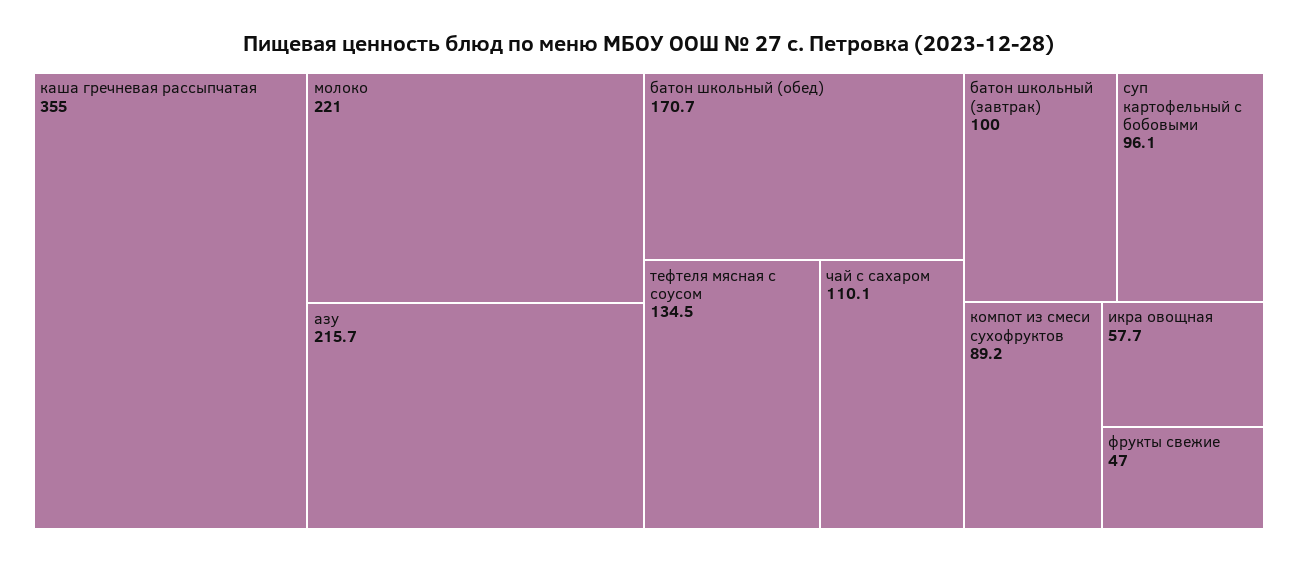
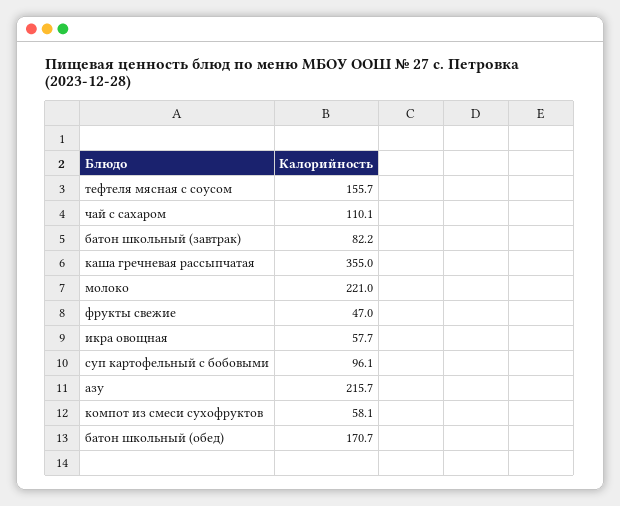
  {
    "каша гречневая рассыпчатая": 355,
    "молоко": 221,
    "азу": 215.7,
    "батон школьный (обед)": 170.7,
-   "тефтеля мясная с соусом": 134.5,
+   "тефтеля мясная с соусом": 155.7,
    "чай с сахаром": 110.1,
-   "батон школьный (завтрак)": 100,
+   "батон школьный (завтрак)": 82.2,
    "суп картофельный с бобовыми": 96.1,
-   "компот из смеси сухофруктов": 89.2,
+   "компот из смеси сухофруктов": 58.1,
    "икра овощная": 57.7,
    "фрукты свежие": 47
  }

